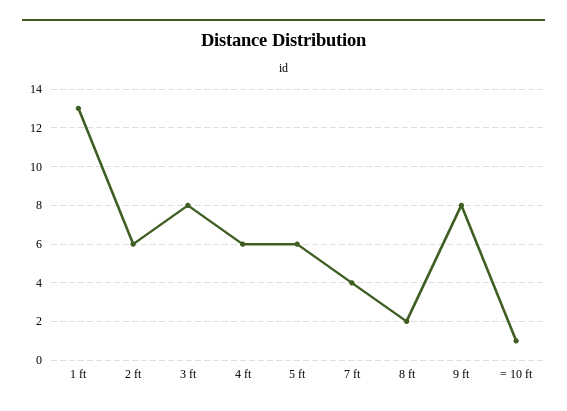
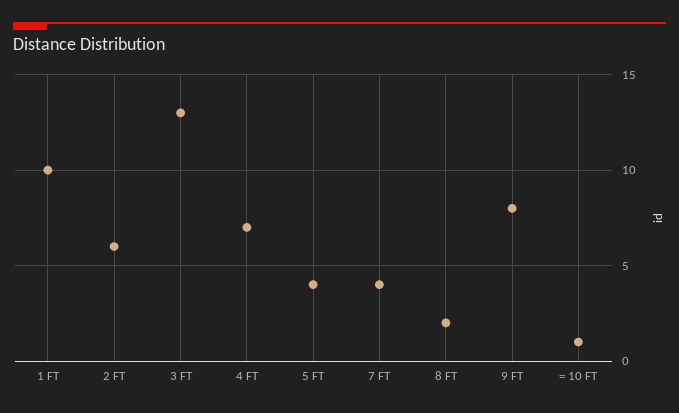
  {
-   "1 ft": 13,
+   "1 ft": 10,
    "2 ft": 6,
-   "3 ft": 8,
+   "3 ft": 13,
-   "4 ft": 6,
+   "4 ft": 7,
-   "5 ft": 6,
+   "5 ft": 4,
    "7 ft": 4,
    "8 ft": 2,
    "9 ft": 8,
    "= 10 ft": 1
  }

